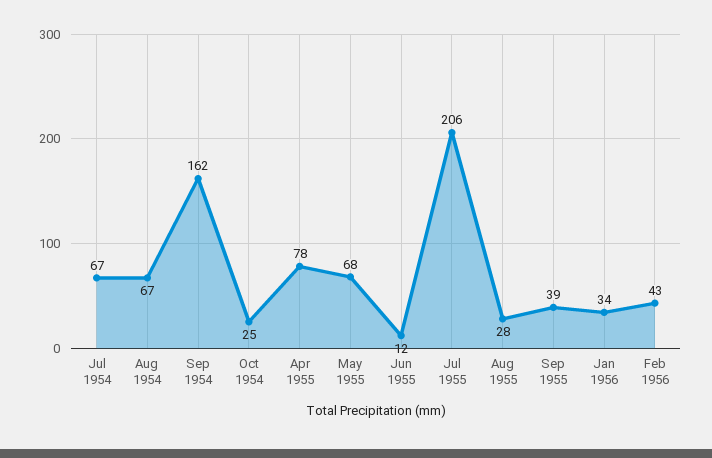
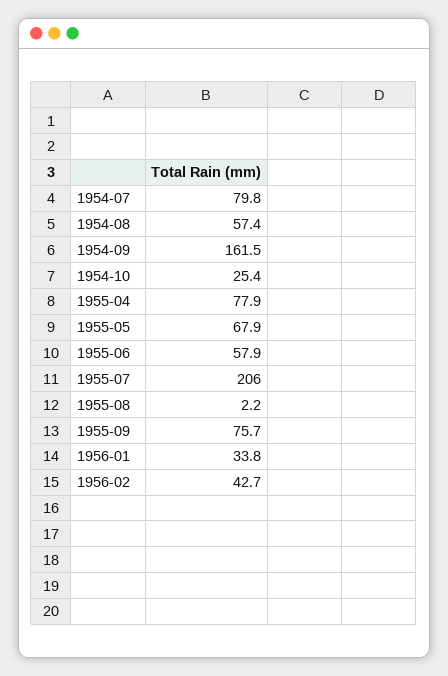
  {
-   "Jul 1954": 67,
+   "Jul 1954": 79.8,
-   "Aug 1954": 67,
+   "Aug 1954": 57.4,
    "Sep 1954": 161.5,
    "Oct 1954": 25.4,
    "Apr 1955": 77.9,
    "May 1955": 67.9,
-   "Jun 1955": 12,
+   "Jun 1955": 57.9,
    "Jul 1955": 206,
-   "Aug 1955": 28,
+   "Aug 1955": 2.2,
-   "Sep 1955": 39,
+   "Sep 1955": 75.7,
    "Jan 1956": 33.8,
    "Feb 1956": 42.7
  }

